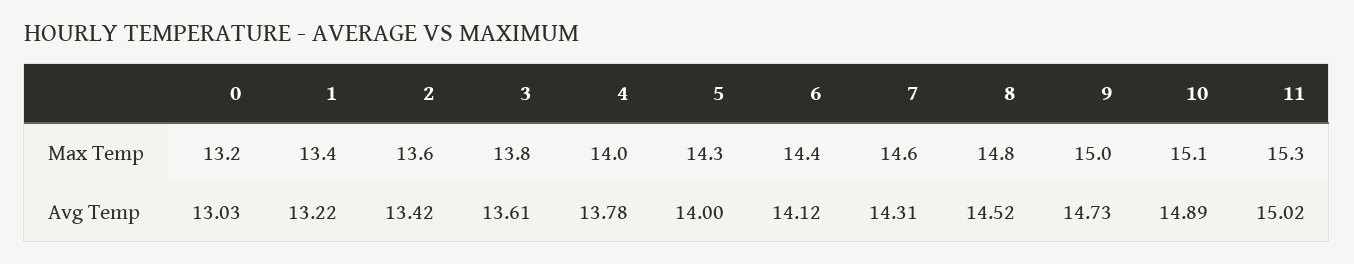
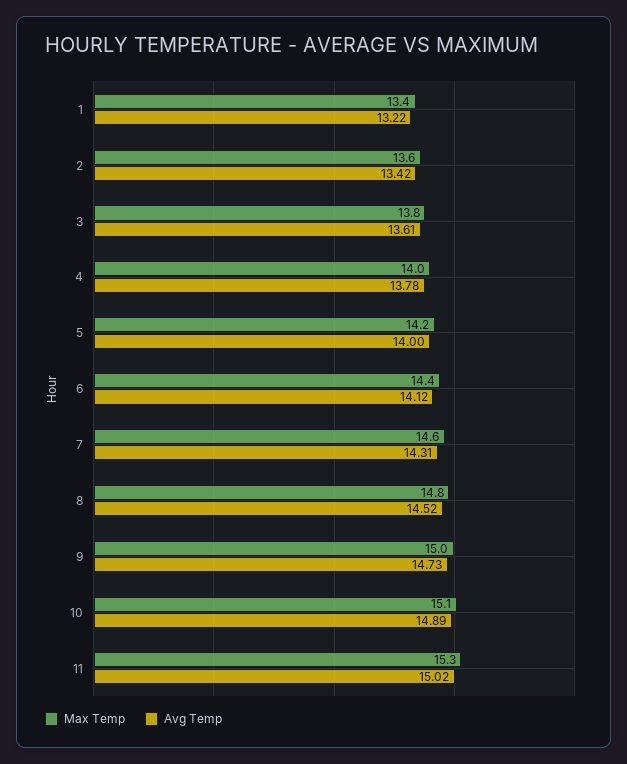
  {
    "Max Temp": {
-     "0": 13.2,
      "1": 13.4,
      "2": 13.6,
      "3": 13.8,
      "4": 14,
-     "5": 14.3,
+     "5": 14.2,
      "6": 14.4,
      "7": 14.6,
      "8": 14.8,
      "9": 15,
      "10": 15.1,
      "11": 15.3
    },
    "Avg Temp": {
-     "0": 13.03,
      "1": 13.22,
      "2": 13.42,
      "3": 13.61,
      "4": 13.78,
      "5": 14,
      "6": 14.12,
      "7": 14.31,
      "8": 14.52,
      "9": 14.73,
      "10": 14.89,
      "11": 15.02
    }
  }

